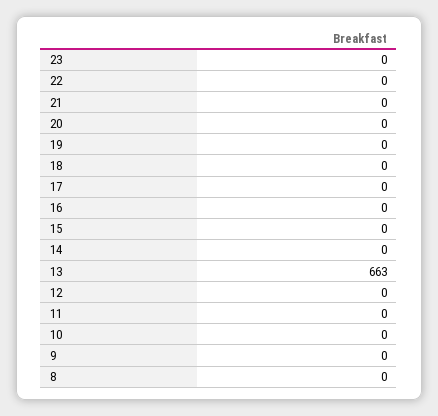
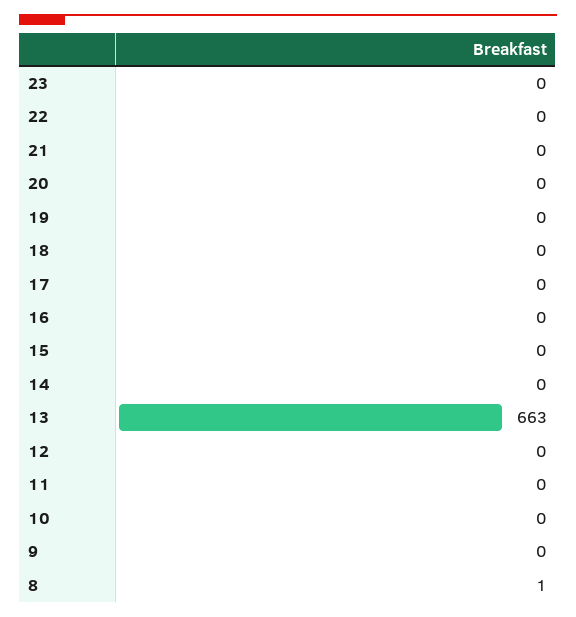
  {
    "23": 0,
    "22": 0,
    "21": 0,
    "20": 0,
    "19": 0,
    "18": 0,
    "17": 0,
    "16": 0,
    "15": 0,
    "14": 0,
    "13": 663,
    "12": 0,
    "11": 0,
    "10": 0,
    "9": 0,
-   "8": 0
+   "8": 1
  }

